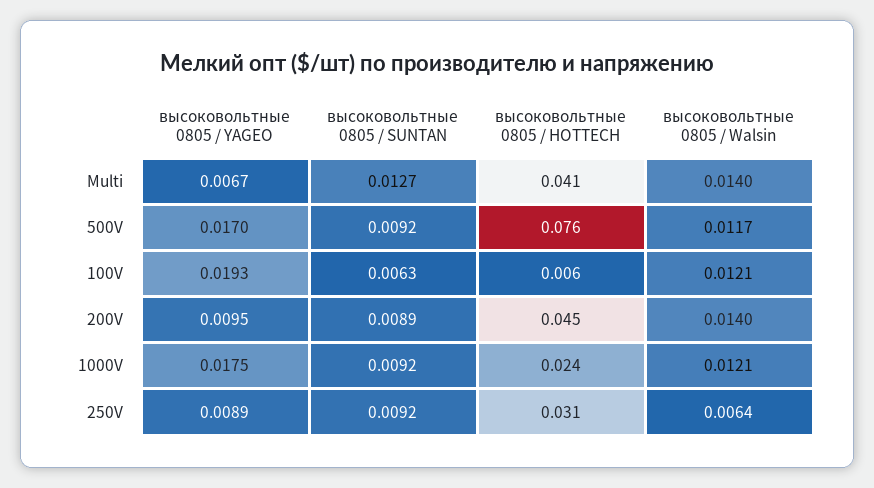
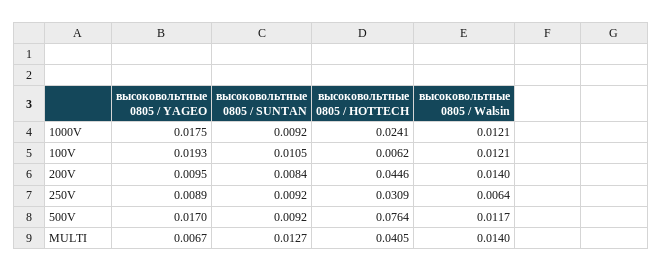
  {
    "высоковольтные 0805 / YAGEO": {
      "Multi": 0.0067,
      "500V": 0.017,
      "100V": 0.0193,
      "200V": 0.0095,
      "1000V": 0.0175,
      "250V": 0.0089
    },
    "высоковольтные 0805 / SUNTAN": {
      "Multi": 0.0127,
      "500V": 0.0092,
-     "100V": 0.0063,
+     "100V": 0.0105,
-     "200V": 0.0089,
+     "200V": 0.0084,
      "1000V": 0.0092,
      "250V": 0.0092
    },
    "высоковольтные 0805 / HOTTECH": {
      "Multi": 0.0405,
      "500V": 0.0764,
      "100V": 0.0062,
      "200V": 0.0446,
      "1000V": 0.0241,
      "250V": 0.0309
    },
    "высоковольтные 0805 / Walsin": {
      "Multi": 0.014,
      "500V": 0.0117,
      "100V": 0.0121,
      "200V": 0.014,
      "1000V": 0.0121,
      "250V": 0.0064
    }
  }

